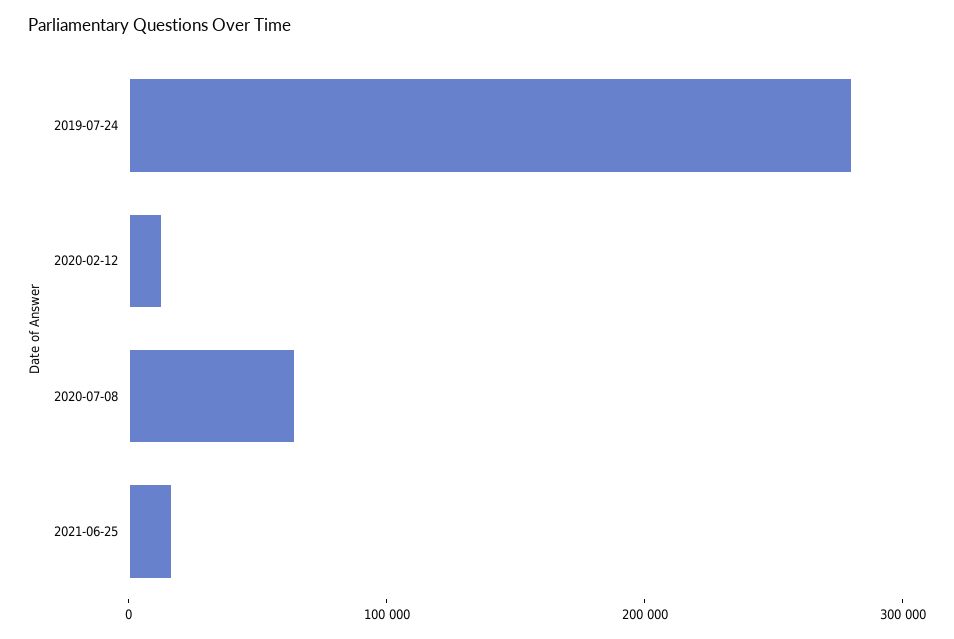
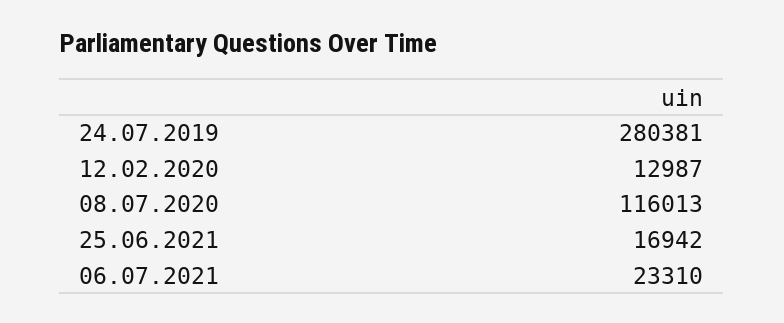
  {
    "2019-07-24": 280381,
    "2020-02-12": 12987,
-   "2020-07-08": 60000,
+   "2020-07-08": 116013,
-   "2021-06-25": 16942
+   "2021-06-25": 16942,
+   "06.07.2021": 23310
  }

